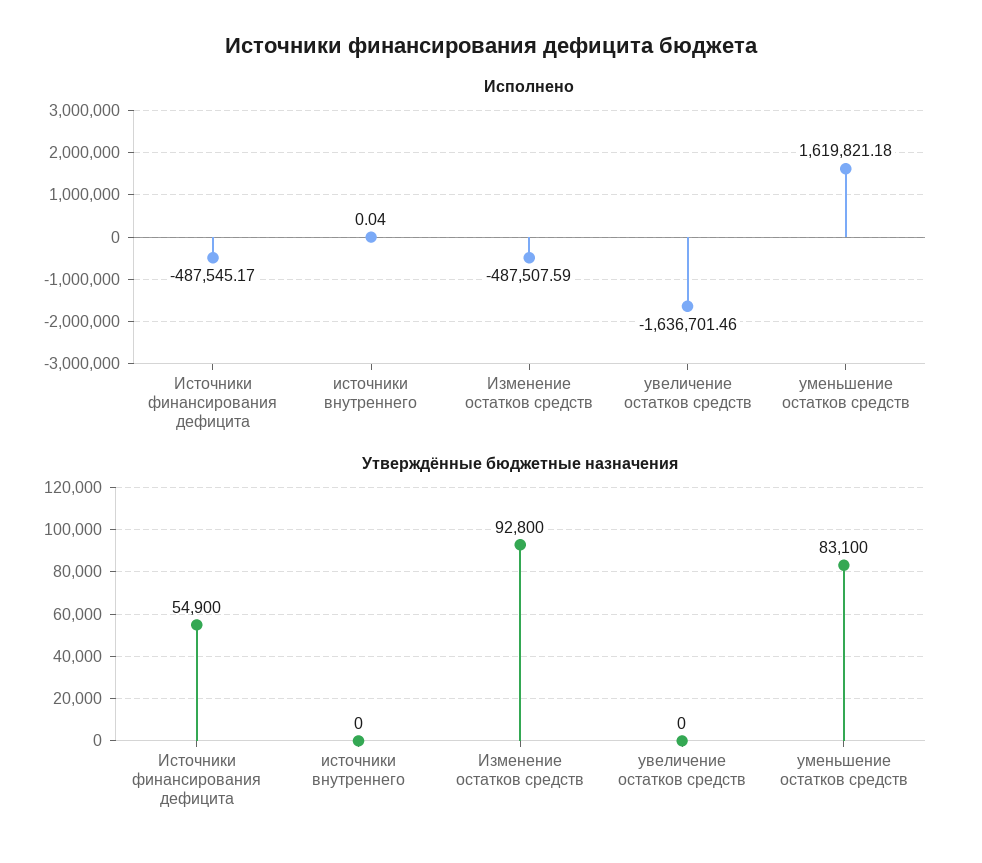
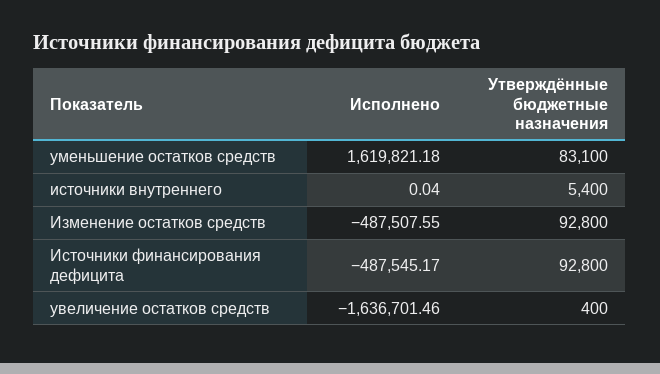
  {
    "Исполнено": {
      "Источники финансирования дефицита": -487545.17,
      "источники внутреннего": 0.04,
-     "Изменение остатков средств": -487507.59,
+     "Изменение остатков средств": -487507.55,
      "увеличение остатков средств": -1636701.46,
      "уменьшение остатков средств": 1619821.18
    },
    "Утверждённые бюджетные назначения": {
-     "Источники финансирования дефицита": 54900,
+     "Источники финансирования дефицита": 92800,
-     "источники внутреннего": 0,
+     "источники внутреннего": 5400,
      "Изменение остатков средств": 92800,
-     "увеличение остатков средств": 0,
+     "увеличение остатков средств": 400,
      "уменьшение остатков средств": 83100
    }
  }

